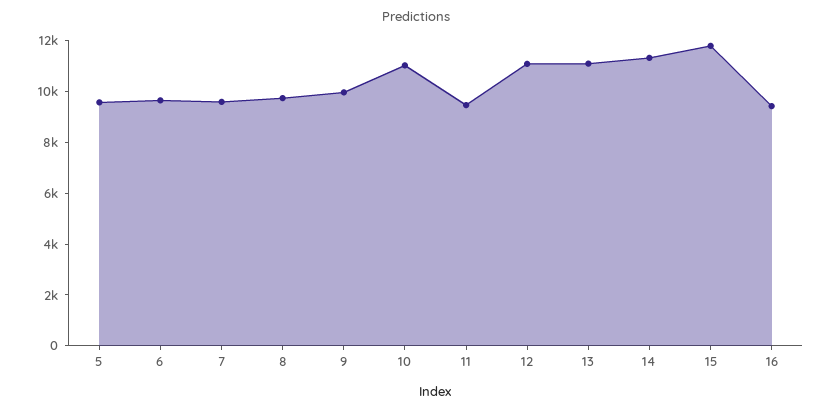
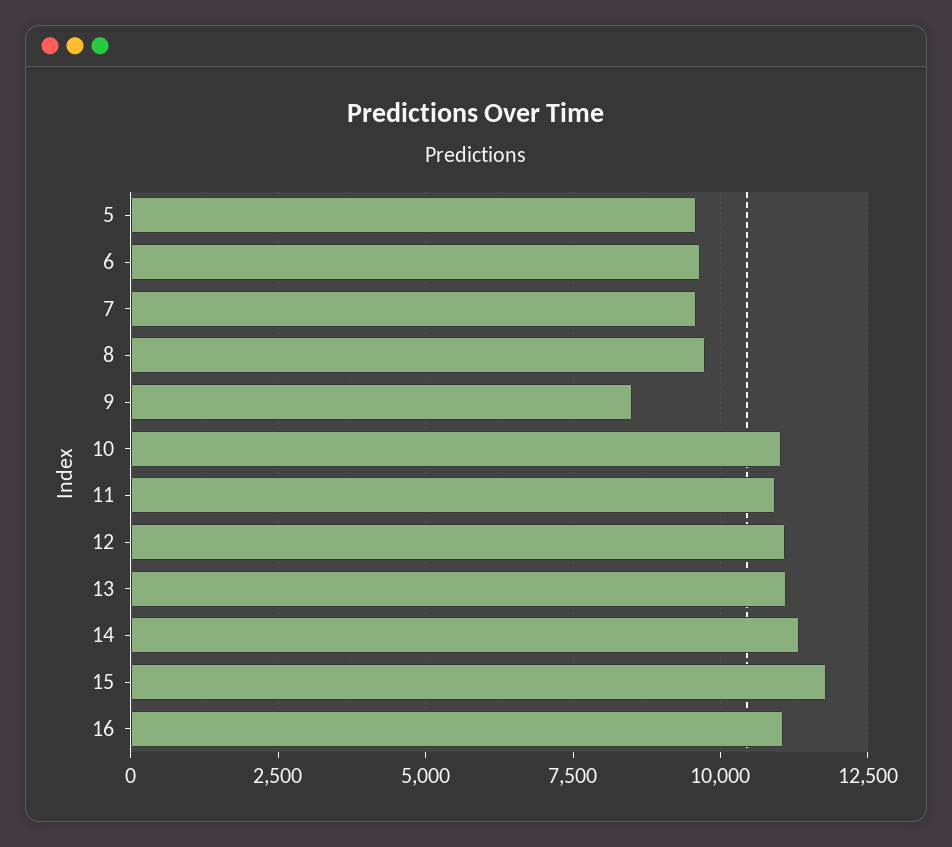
  {
    "5": 9500,
    "6": 9750,
    "7": 9500,
    "8": 9750,
-   "9": 10000,
+   "9": 8500,
    "10": 11000,
-   "11": 9500,
+   "11": 11000,
    "12": 11000,
    "13": 11000,
    "14": 11250,
    "15": 11750,
-   "16": 9500
+   "16": 11000
  }

